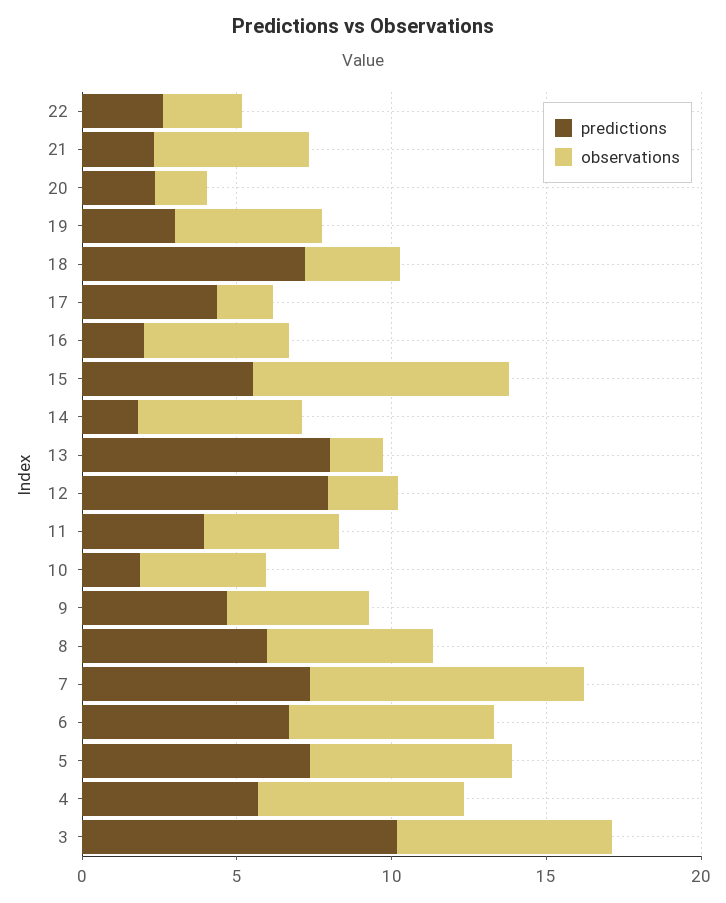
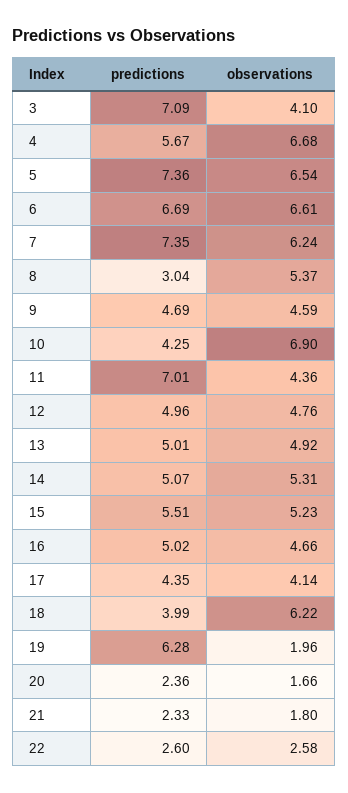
  {
    "predictions": {
      "22": 2.6,
      "21": 2.33,
      "20": 2.36,
-     "19": 3,
+     "19": 6.28,
-     "18": 7,
+     "18": 3.99,
      "17": 4.35,
-     "16": 2,
+     "16": 5.02,
      "15": 5.51,
-     "14": 2,
+     "14": 5.07,
-     "13": 8,
+     "13": 5.01,
-     "12": 8,
+     "12": 4.96,
-     "11": 4,
+     "11": 7.01,
-     "10": 2,
+     "10": 4.25,
      "9": 4.69,
-     "8": 6,
+     "8": 3.04,
      "7": 7.35,
      "6": 6.69,
      "5": 7.36,
      "4": 5.67,
-     "3": 10
+     "3": 7.09
    },
    "observations": {
      "22": 2.58,
-     "21": 5,
+     "21": 1.8,
      "20": 1.66,
-     "19": 5,
+     "19": 1.96,
-     "18": 3,
+     "18": 6.22,
-     "17": 2,
+     "17": 4.14,
      "16": 4.66,
-     "15": 8,
+     "15": 5.23,
      "14": 5.31,
-     "13": 2,
+     "13": 4.92,
-     "12": 2,
+     "12": 4.76,
      "11": 4.36,
-     "10": 4,
+     "10": 6.9,
      "9": 4.59,
      "8": 5.37,
-     "7": 9,
+     "7": 6.24,
      "6": 6.61,
      "5": 6.54,
      "4": 6.68,
-     "3": 7
+     "3": 4.1
    }
  }

